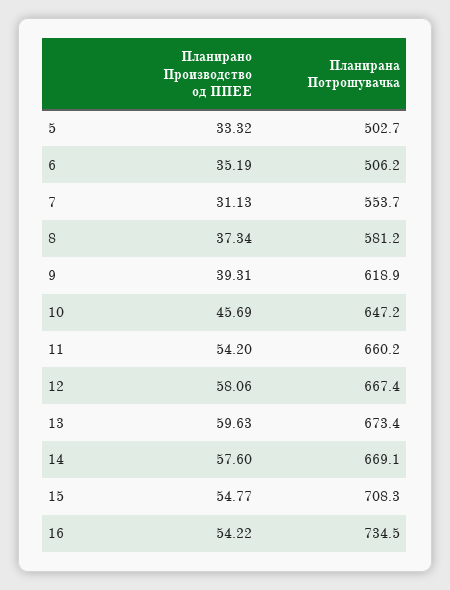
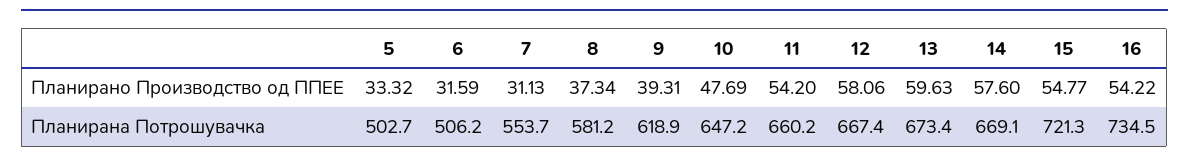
  {
    "Планирано Производство од ППЕЕ": {
      "5": 33.32,
-     "6": 35.19,
+     "6": 31.59,
      "7": 31.13,
      "8": 37.34,
      "9": 39.31,
-     "10": 45.69,
+     "10": 47.69,
      "11": 54.2,
      "12": 58.06,
      "13": 59.63,
      "14": 57.6,
      "15": 54.77,
      "16": 54.22
    },
    "Планирана Потрошувачка": {
      "5": 502.7,
      "6": 506.2,
      "7": 553.7,
      "8": 581.2,
      "9": 618.9,
      "10": 647.2,
      "11": 660.2,
      "12": 667.4,
      "13": 673.4,
      "14": 669.1,
-     "15": 708.3,
+     "15": 721.3,
      "16": 734.5
    }
  }

